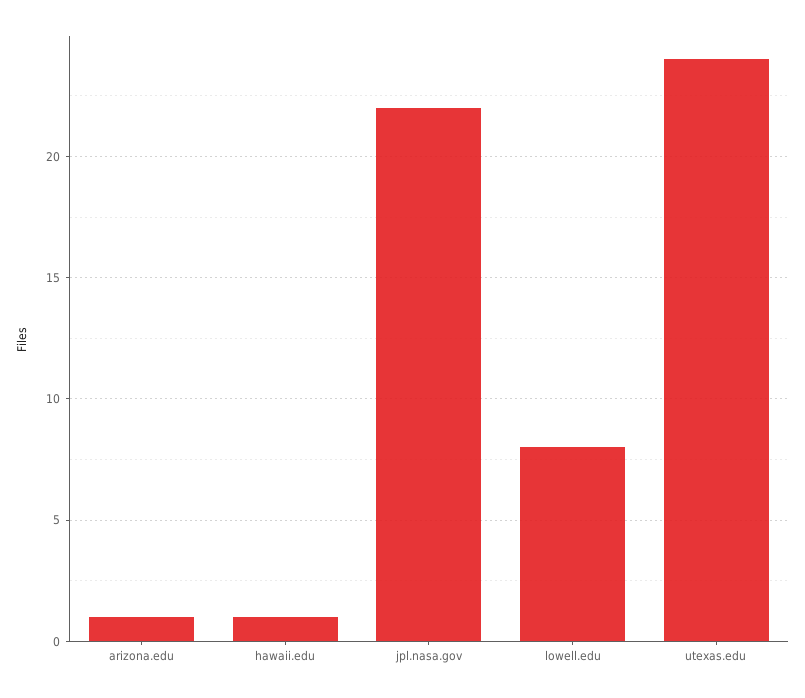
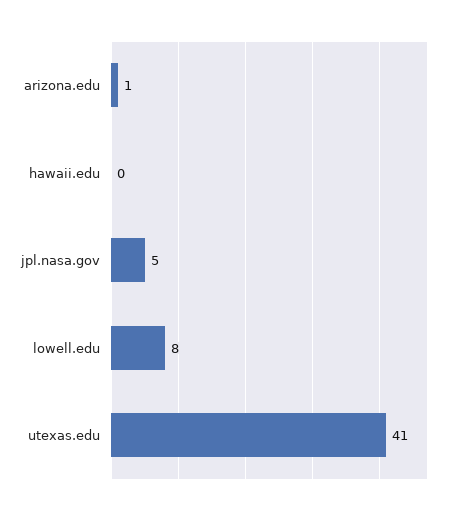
  {
    "arizona.edu": 1,
-   "hawaii.edu": 1,
+   "hawaii.edu": 0,
-   "jpl.nasa.gov": 22,
+   "jpl.nasa.gov": 5,
    "lowell.edu": 8,
-   "utexas.edu": 24
+   "utexas.edu": 41
  }

